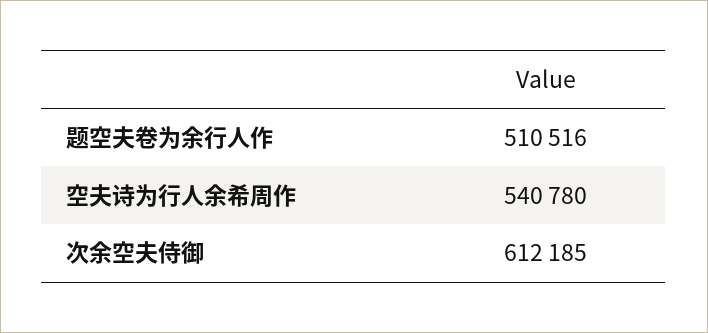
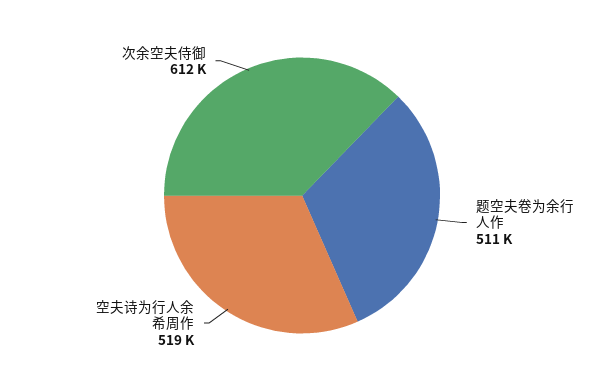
  {
    "题空夫卷为余行人作": 510516,
-   "空夫诗为行人余希周作": 540780,
+   "空夫诗为行人余希周作": 519000,
    "次余空夫侍御": 612185
  }

